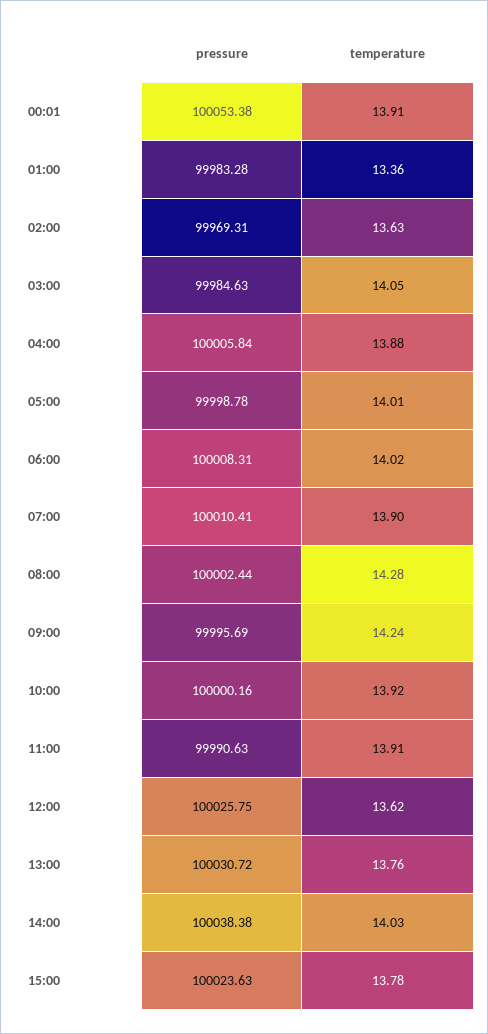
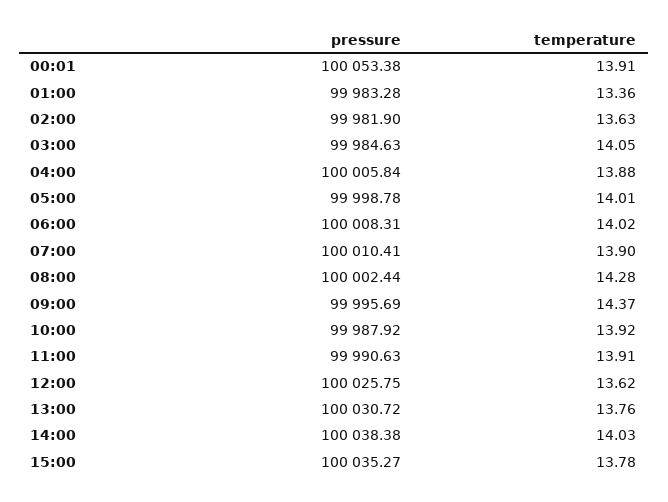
  {
    "pressure": {
      "00:01": 100053.38,
      "01:00": 99983.28,
-     "02:00": 99969.31,
+     "02:00": 99981.9,
      "03:00": 99984.63,
      "04:00": 100005.84,
      "05:00": 99998.78,
      "06:00": 100008.31,
      "07:00": 100010.41,
      "08:00": 100002.44,
      "09:00": 99995.69,
-     "10:00": 100000.16,
+     "10:00": 99987.92,
      "11:00": 99990.63,
      "12:00": 100025.75,
      "13:00": 100030.72,
      "14:00": 100038.38,
-     "15:00": 100023.63
+     "15:00": 100035.27
    },
    "temperature": {
      "00:01": 13.91,
      "01:00": 13.36,
      "02:00": 13.63,
      "03:00": 14.05,
      "04:00": 13.88,
      "05:00": 14.01,
      "06:00": 14.02,
      "07:00": 13.9,
      "08:00": 14.28,
-     "09:00": 14.24,
+     "09:00": 14.37,
      "10:00": 13.92,
      "11:00": 13.91,
      "12:00": 13.62,
      "13:00": 13.76,
      "14:00": 14.03,
      "15:00": 13.78
    }
  }

